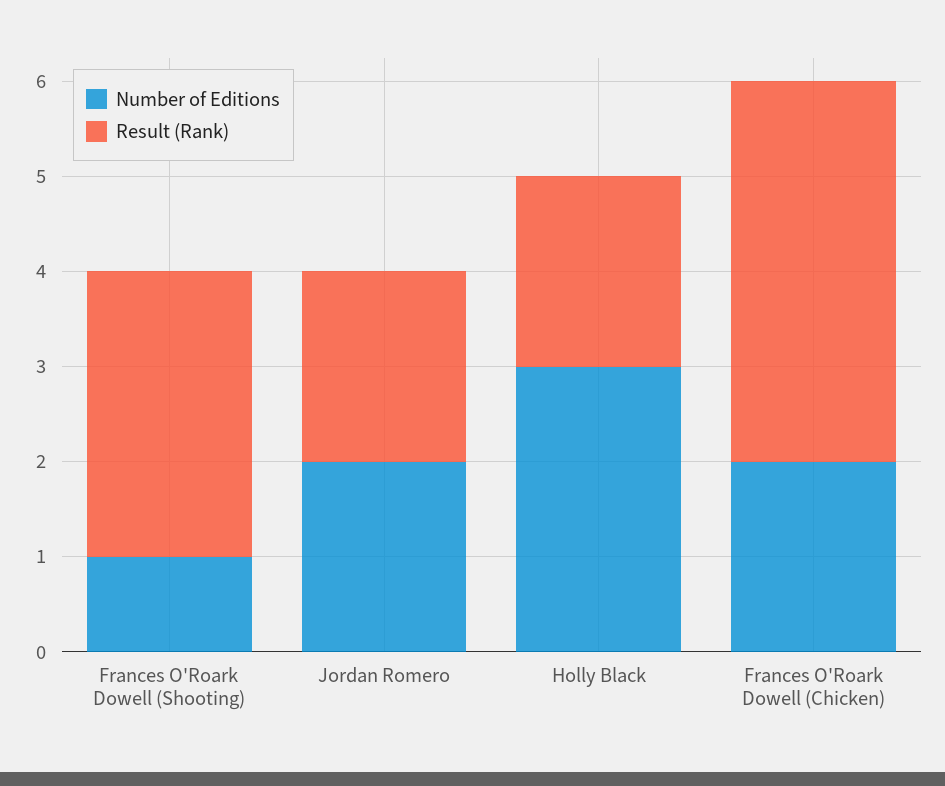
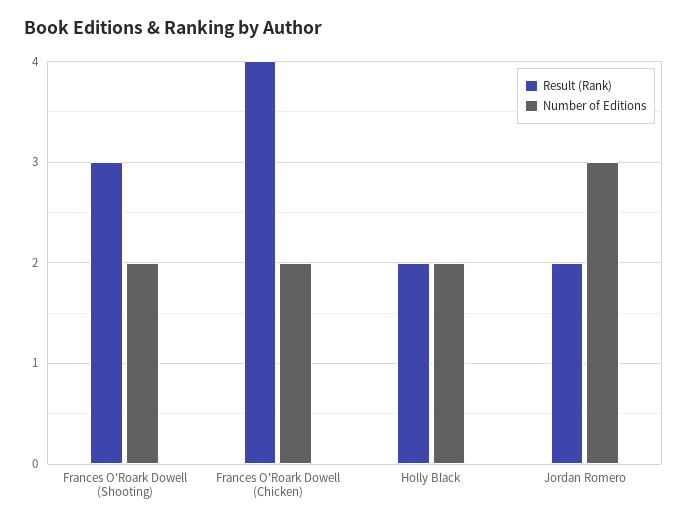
  {
    "Number of Editions": {
-     "Frances O'Roark Dowell (Shooting)": 1,
+     "Frances O'Roark Dowell (Shooting)": 2,
-     "Jordan Romero": 2,
+     "Jordan Romero": 3,
-     "Holly Black": 3,
+     "Holly Black": 2,
      "Frances O'Roark Dowell (Chicken)": 2
    },
    "Result (Rank)": {
      "Frances O'Roark Dowell (Shooting)": 3,
      "Jordan Romero": 2,
      "Holly Black": 2,
      "Frances O'Roark Dowell (Chicken)": 4
    }
  }

